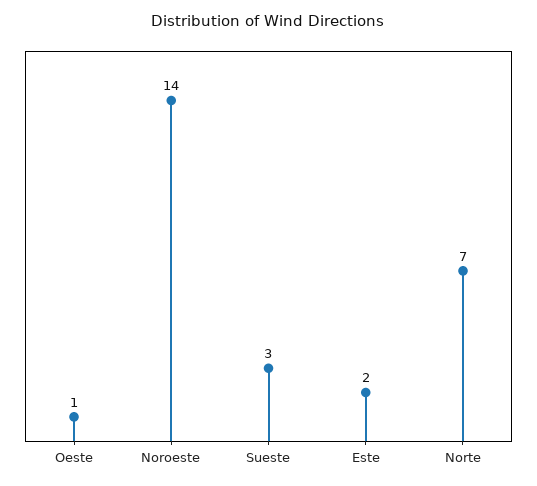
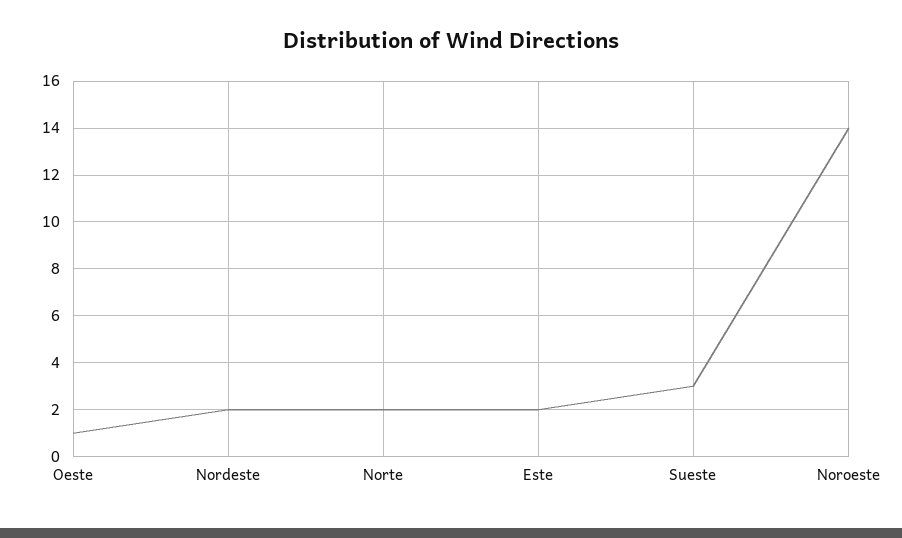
  {
    "Oeste": 1,
    "Noroeste": 14,
    "Sueste": 3,
    "Este": 2,
-   "Norte": 7
+   "Norte": 2,
+   "Nordeste": 2
  }

